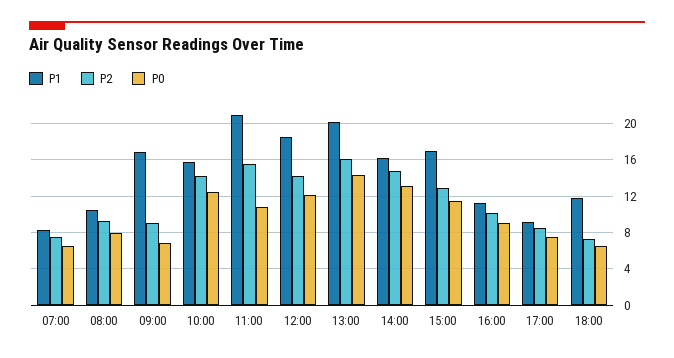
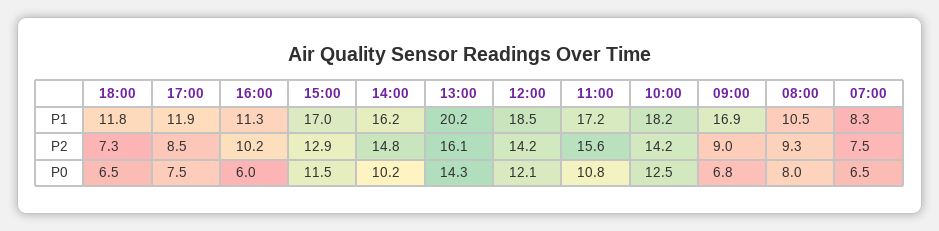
  {
    "P1": {
      "07:00": 8.3,
      "08:00": 10.5,
      "09:00": 16.9,
-     "10:00": 16,
+     "10:00": 18.2,
-     "11:00": 21,
+     "11:00": 17.2,
      "12:00": 18.5,
      "13:00": 20.2,
      "14:00": 16.2,
      "15:00": 17,
      "16:00": 11.3,
-     "17:00": 9,
+     "17:00": 11.9,
      "18:00": 11.8
    },
    "P2": {
      "07:00": 7.5,
      "08:00": 9.3,
      "09:00": 9,
      "10:00": 14.2,
      "11:00": 15.6,
      "12:00": 14.2,
      "13:00": 16.1,
      "14:00": 14.8,
      "15:00": 12.9,
      "16:00": 10.2,
      "17:00": 8.5,
      "18:00": 7.3
    },
    "P0": {
      "07:00": 6.5,
      "08:00": 8,
      "09:00": 6.8,
      "10:00": 12.5,
      "11:00": 10.8,
      "12:00": 12.1,
      "13:00": 14.3,
-     "14:00": 13,
+     "14:00": 10.2,
      "15:00": 11.5,
-     "16:00": 9,
+     "16:00": 6,
      "17:00": 7.5,
      "18:00": 6.5
    }
  }

